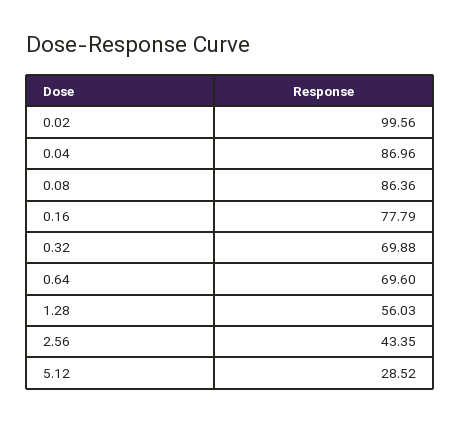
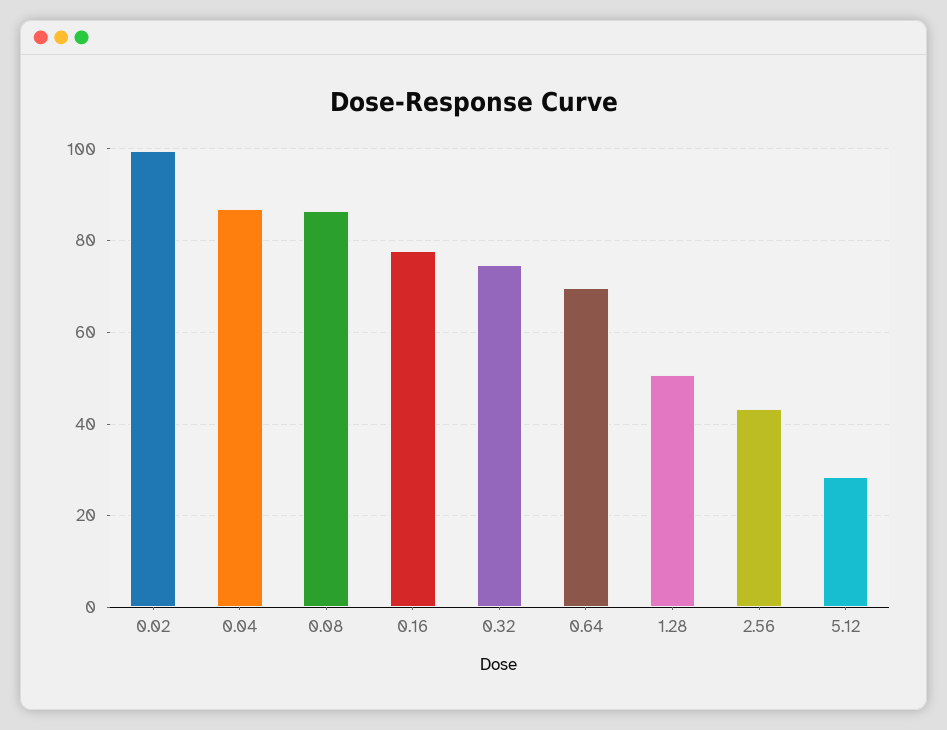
  {
    "0.02": 99.56,
    "0.04": 86.96,
    "0.08": 86.36,
    "0.16": 77.79,
-   "0.32": 69.88,
+   "0.32": 74,
    "0.64": 69.6,
-   "1.28": 56.03,
+   "1.28": 50,
    "2.56": 43.35,
    "5.12": 28.52
  }

